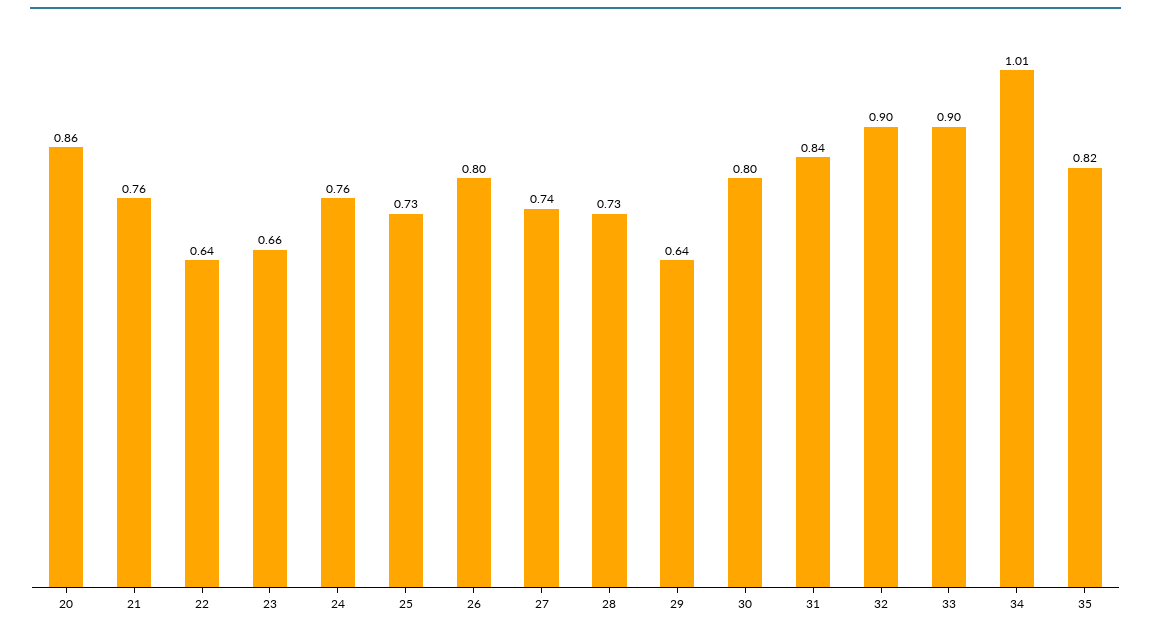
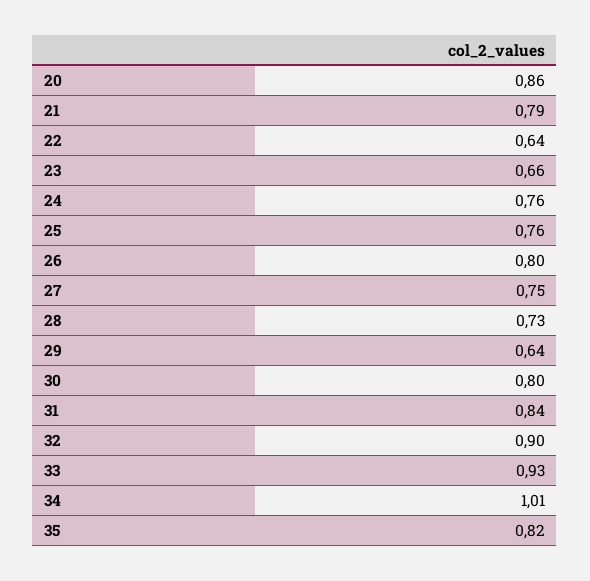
  {
    "20": 0.86,
-   "21": 0.76,
+   "21": 0.79,
    "22": 0.64,
    "23": 0.66,
    "24": 0.76,
-   "25": 0.73,
+   "25": 0.76,
    "26": 0.8,
-   "27": 0.74,
+   "27": 0.75,
    "28": 0.73,
    "29": 0.64,
    "30": 0.8,
    "31": 0.84,
    "32": 0.9,
-   "33": 0.9,
+   "33": 0.93,
    "34": 1.01,
    "35": 0.82
  }

